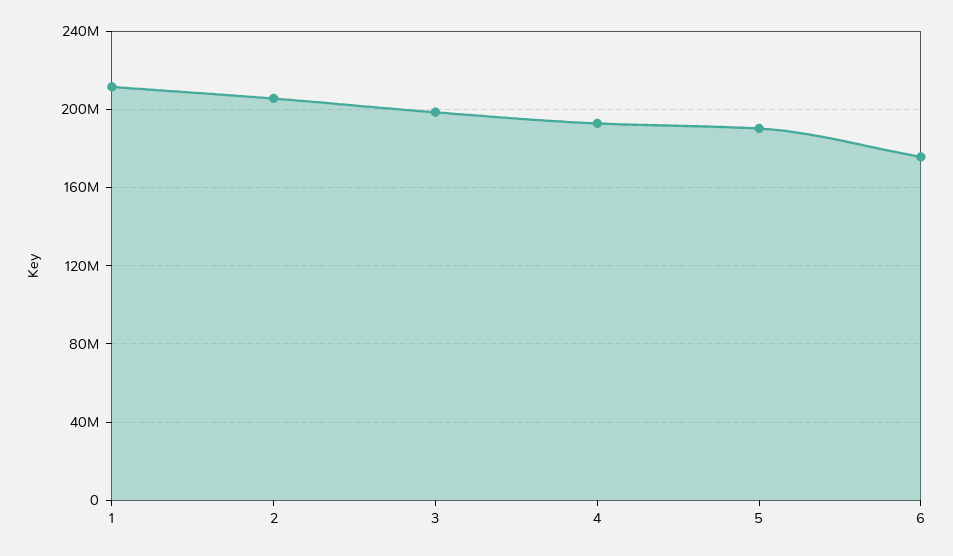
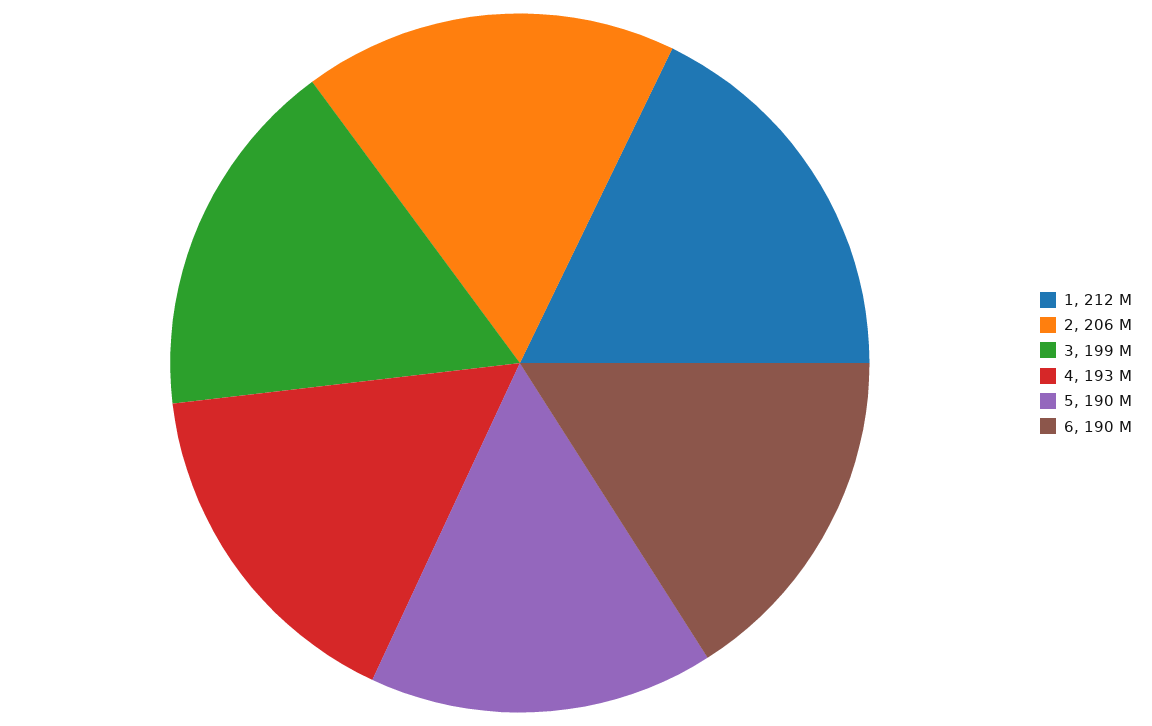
  {
    "1": 212000000,
    "2": 206000000,
    "3": 199000000,
    "4": 193000000,
    "5": 190000000,
-   "6": 175000000
+   "6": 190000000
  }

